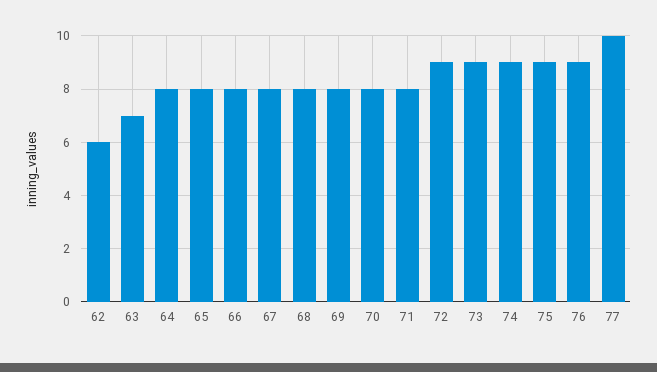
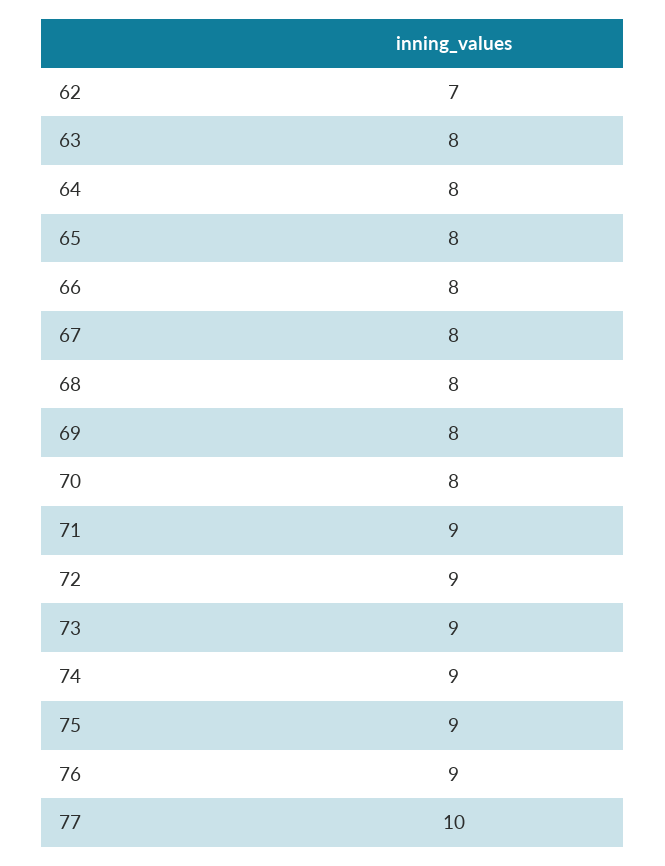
  {
-   "62": 6,
+   "62": 7,
-   "63": 7,
+   "63": 8,
    "64": 8,
    "65": 8,
    "66": 8,
    "67": 8,
    "68": 8,
    "69": 8,
    "70": 8,
-   "71": 8,
+   "71": 9,
    "72": 9,
    "73": 9,
    "74": 9,
    "75": 9,
    "76": 9,
    "77": 10
  }

